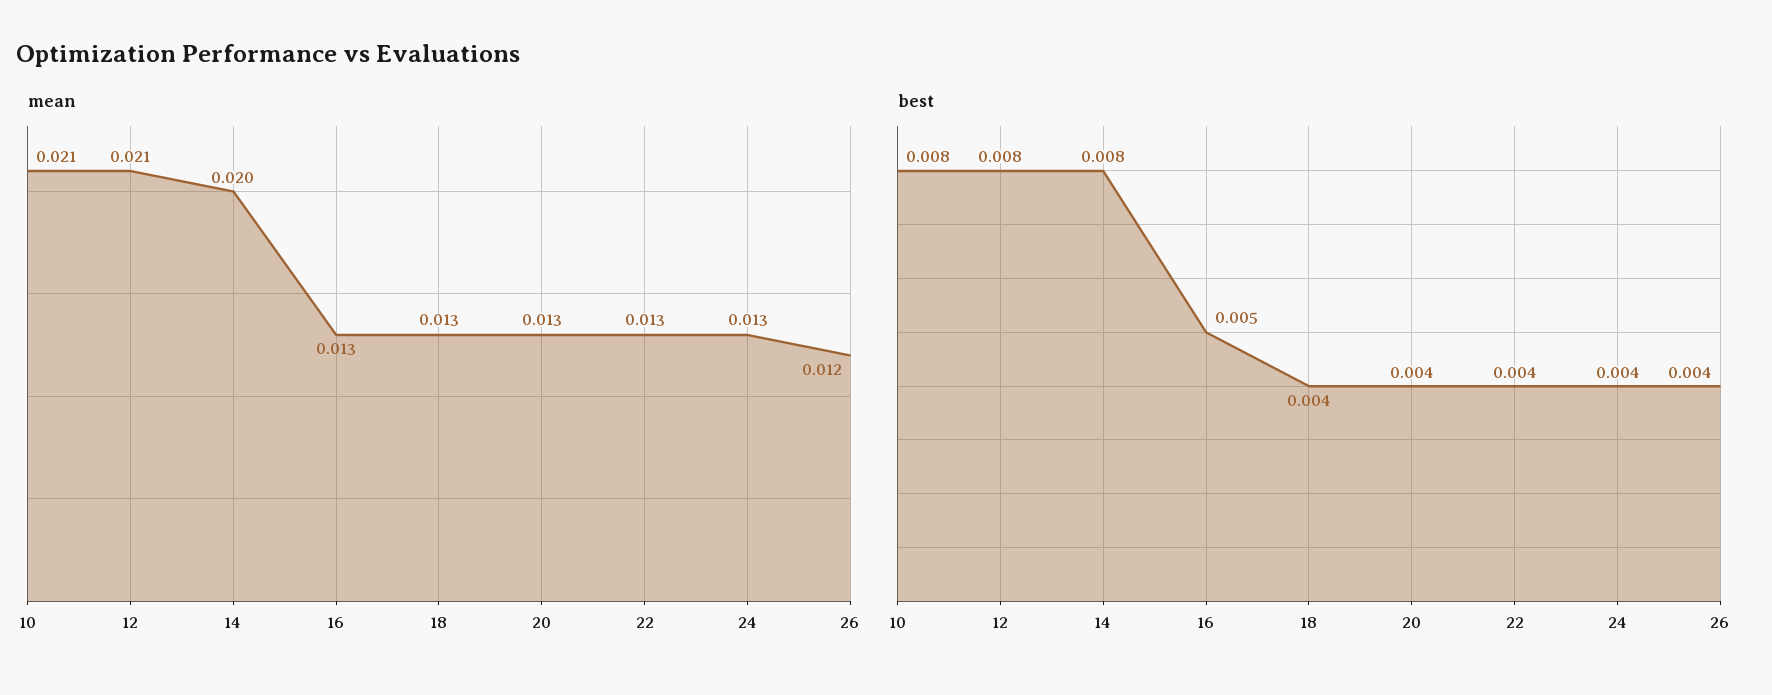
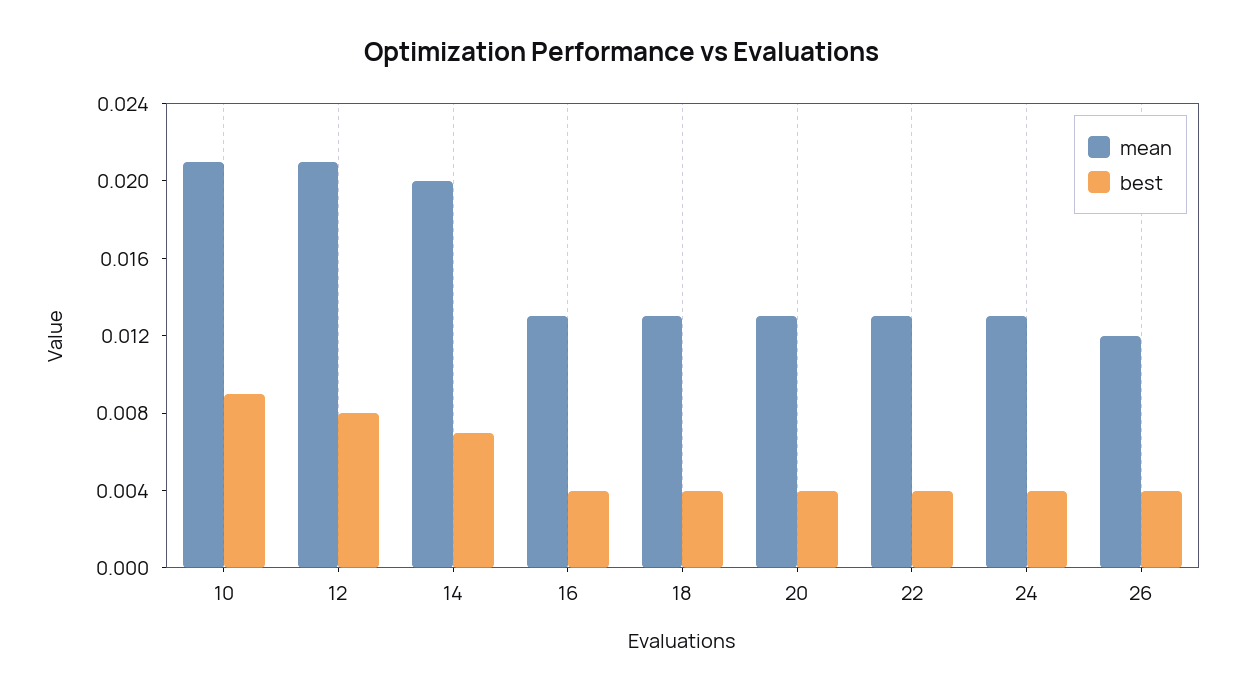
  {
    "mean": {
      "10": 0.021,
      "12": 0.021,
      "14": 0.02,
      "16": 0.013,
      "18": 0.013,
      "20": 0.013,
      "22": 0.013,
      "24": 0.013,
      "26": 0.012
    },
    "best": {
-     "10": 0.008,
+     "10": 0.009,
      "12": 0.008,
-     "14": 0.008,
+     "14": 0.007,
-     "16": 0.005,
+     "16": 0.004,
      "18": 0.004,
      "20": 0.004,
      "22": 0.004,
      "24": 0.004,
      "26": 0.004
    }
  }

